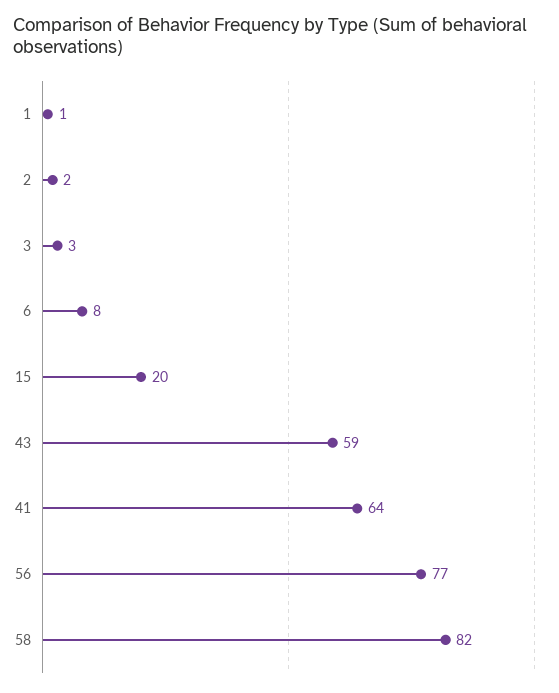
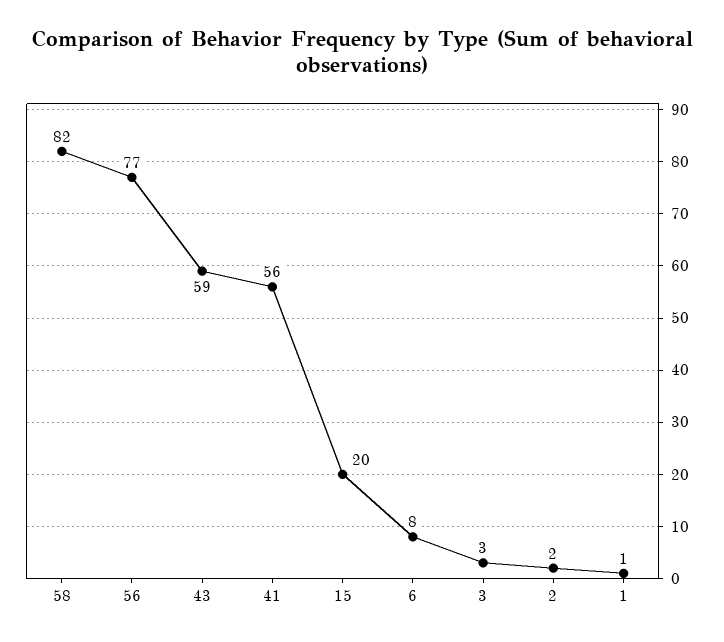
  {
    "1": 1,
    "2": 2,
    "3": 3,
    "6": 8,
    "15": 20,
    "43": 59,
-   "41": 64,
+   "41": 56,
    "56": 77,
    "58": 82
  }

